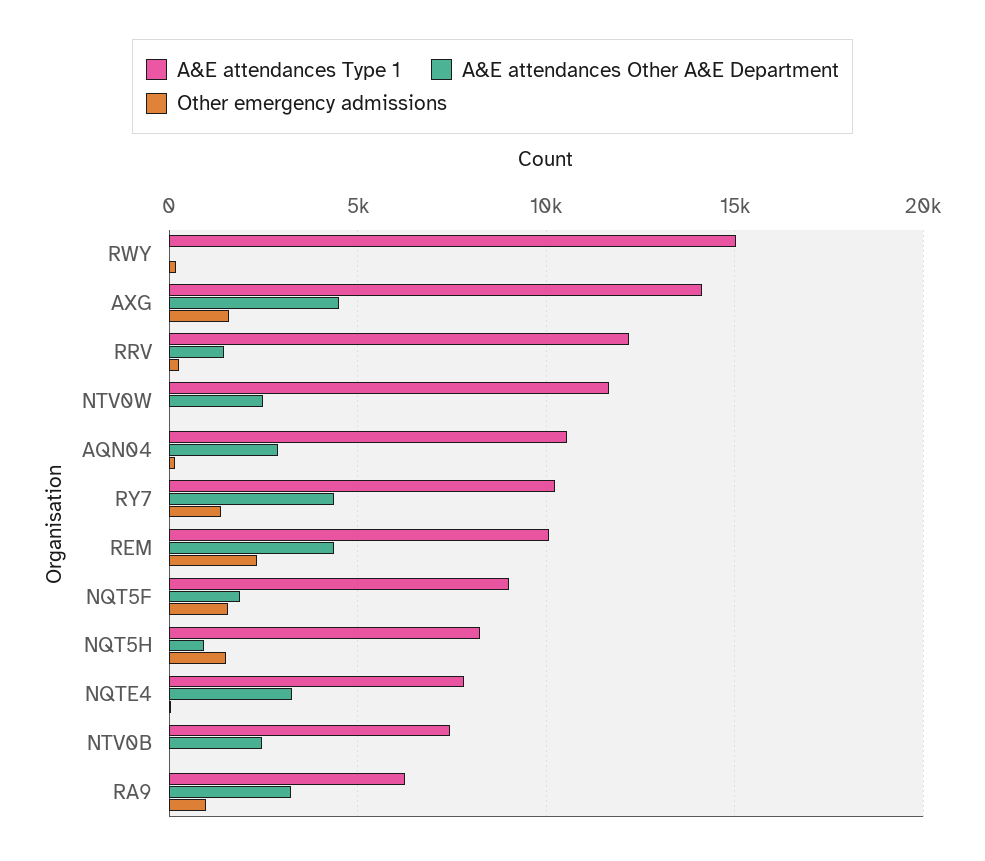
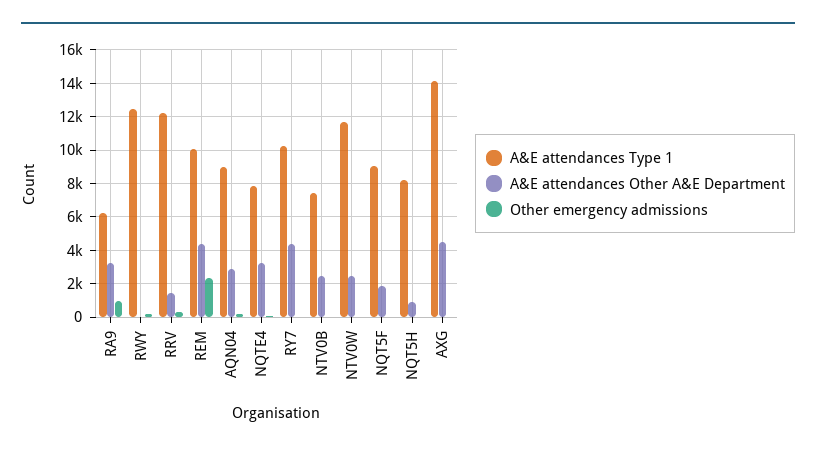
  {
    "A&E attendances Type 1": {
-     "RWY": 15000,
+     "RWY": 12500,
      "AXG": 14000,
      "RRV": 12000,
      "NTV0W": 11500,
-     "AQN04": 10500,
+     "AQN04": 9000,
      "RY7": 10000,
      "REM": 10000,
      "NQT5F": 9000,
      "NQT5H": 8000,
      "NQTE4": 8000,
      "NTV0B": 7500,
      "RA9": 6000
    },
    "A&E attendances Other A&E Department": {
      "RWY": 0,
      "AXG": 4500,
      "RRV": 1500,
      "NTV0W": 2500,
      "AQN04": 3000,
      "RY7": 4500,
      "REM": 4500,
      "NQT5F": 2000,
      "NQT5H": 1000,
      "NQTE4": 3500,
      "NTV0B": 2500,
      "RA9": 3000
    },
    "Other emergency admissions": {
      "RWY": 0,
-     "AXG": 1500,
+     "AXG": 0,
      "RRV": 500,
      "NTV0W": 0,
      "AQN04": 0,
-     "RY7": 1500,
+     "RY7": 0,
      "REM": 2500,
-     "NQT5F": 1500,
+     "NQT5F": 0,
-     "NQT5H": 1500,
+     "NQT5H": 0,
      "NQTE4": 0,
      "NTV0B": 0,
      "RA9": 1000
    }
  }

